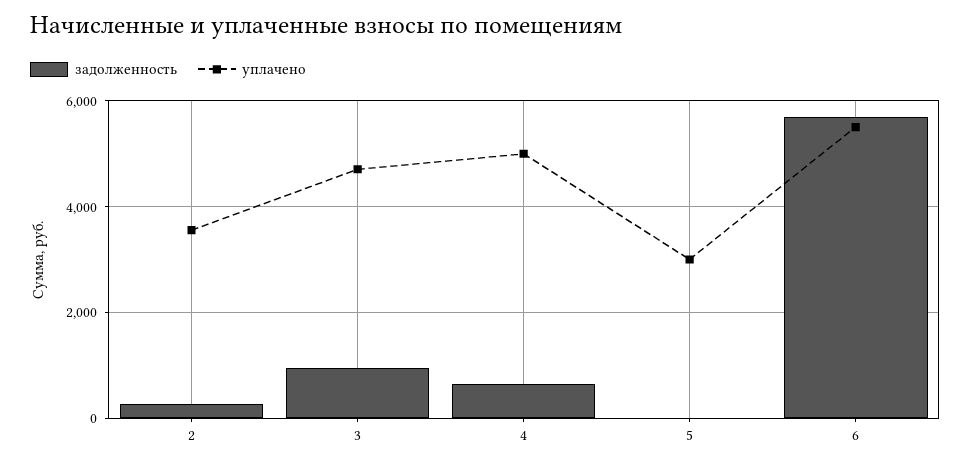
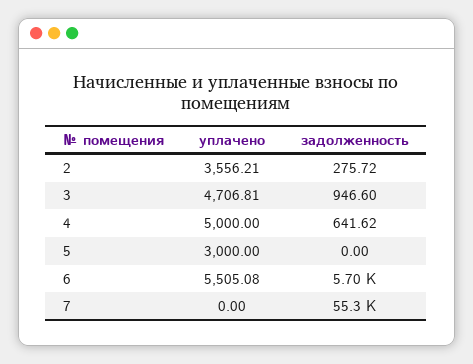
  {
    "задолженность": {
      "2": 275.72,
      "3": 946.6,
      "4": 641.62,
      "5": 0,
-     "6": 5700
+     "6": 5700,
+     "7": 55300
    },
    "уплачено": {
      "2": 3556.21,
      "3": 4706.81,
      "4": 5000,
      "5": 3000,
-     "6": 5505.08
+     "6": 5505.08,
+     "7": 0
    }
  }

